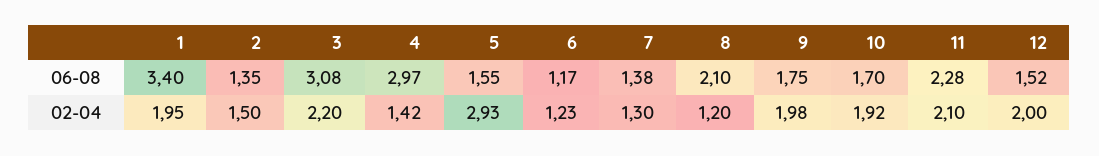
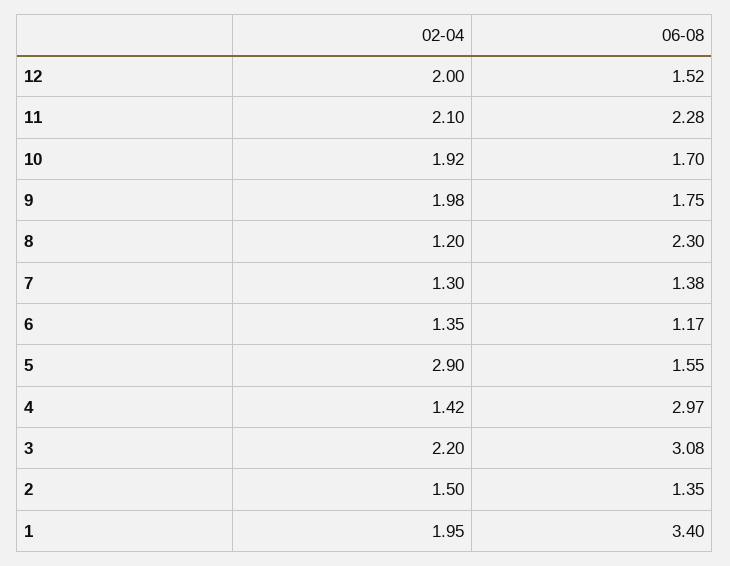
  {
    "1": {
      "06-08": 3.4,
      "02-04": 1.95
    },
    "2": {
      "06-08": 1.35,
      "02-04": 1.5
    },
    "3": {
      "06-08": 3.08,
      "02-04": 2.2
    },
    "4": {
      "06-08": 2.97,
      "02-04": 1.42
    },
    "5": {
      "06-08": 1.55,
-     "02-04": 2.93
+     "02-04": 2.9
    },
    "6": {
      "06-08": 1.17,
-     "02-04": 1.23
+     "02-04": 1.35
    },
    "7": {
      "06-08": 1.38,
      "02-04": 1.3
    },
    "8": {
-     "06-08": 2.1,
+     "06-08": 2.3,
      "02-04": 1.2
    },
    "9": {
      "06-08": 1.75,
      "02-04": 1.98
    },
    "10": {
      "06-08": 1.7,
      "02-04": 1.92
    },
    "11": {
      "06-08": 2.28,
      "02-04": 2.1
    },
    "12": {
      "06-08": 1.52,
      "02-04": 2
    }
  }

